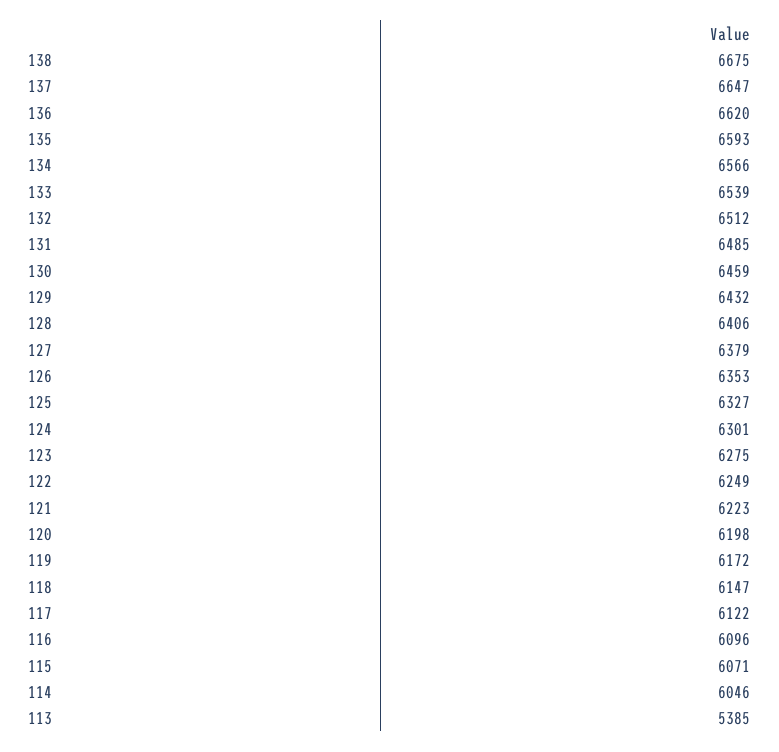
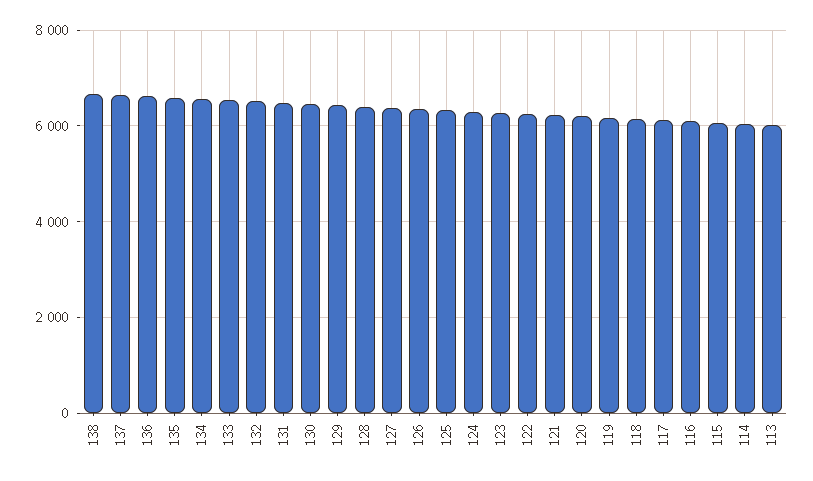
  {
    "138": 6675,
    "137": 6647,
    "136": 6620,
    "135": 6593,
    "134": 6566,
    "133": 6539,
    "132": 6512,
    "131": 6485,
    "130": 6459,
    "129": 6432,
    "128": 6406,
    "127": 6379,
    "126": 6353,
    "125": 6327,
    "124": 6301,
    "123": 6275,
    "122": 6249,
    "121": 6223,
    "120": 6198,
    "119": 6172,
    "118": 6147,
    "117": 6122,
    "116": 6096,
    "115": 6071,
    "114": 6046,
-   "113": 5385
+   "113": 6000
  }

